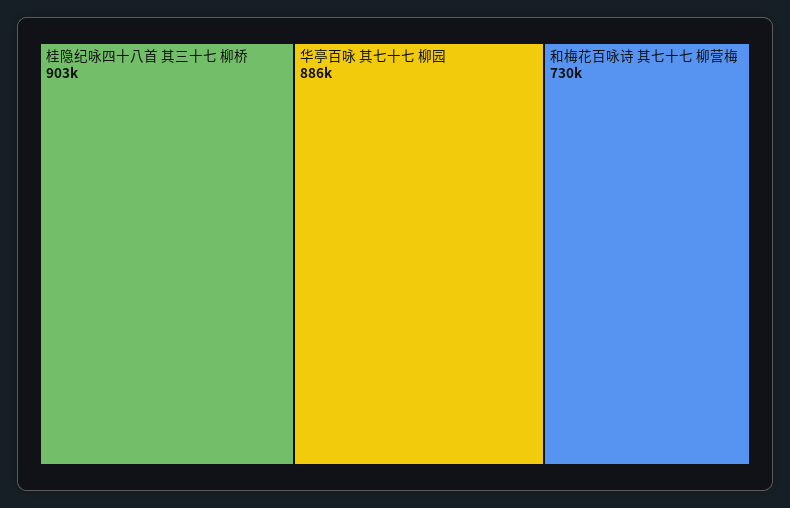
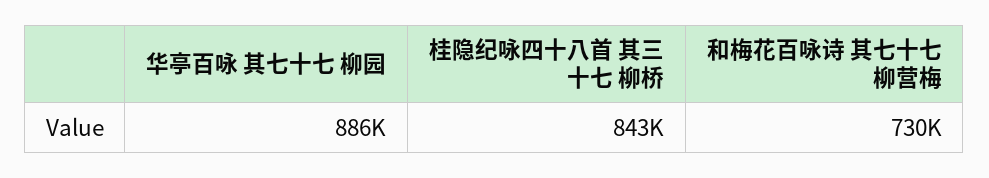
  {
-   "桂隐纪咏四十八首 其三十七 柳桥": 903000,
+   "桂隐纪咏四十八首 其三十七 柳桥": 843000,
    "华亭百咏 其七十七 柳园": 886000,
    "和梅花百咏诗 其七十七 柳营梅": 730000
  }

